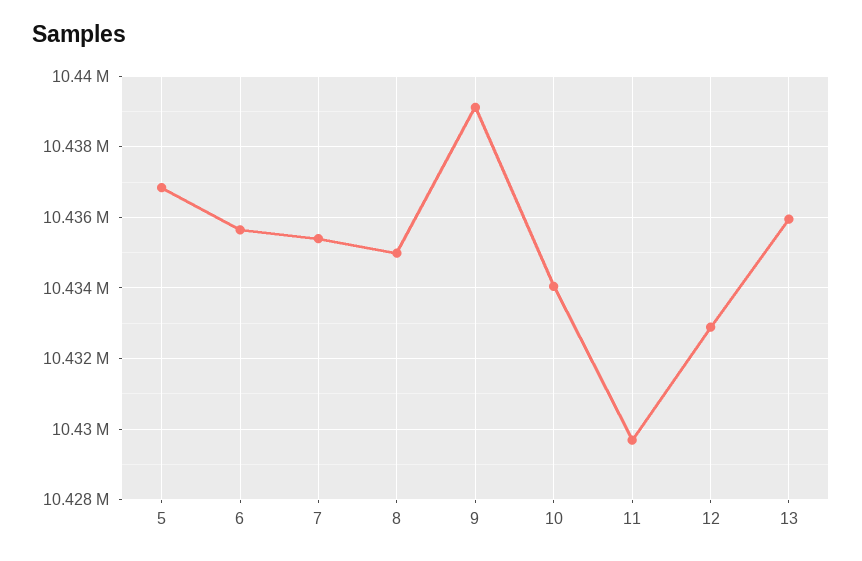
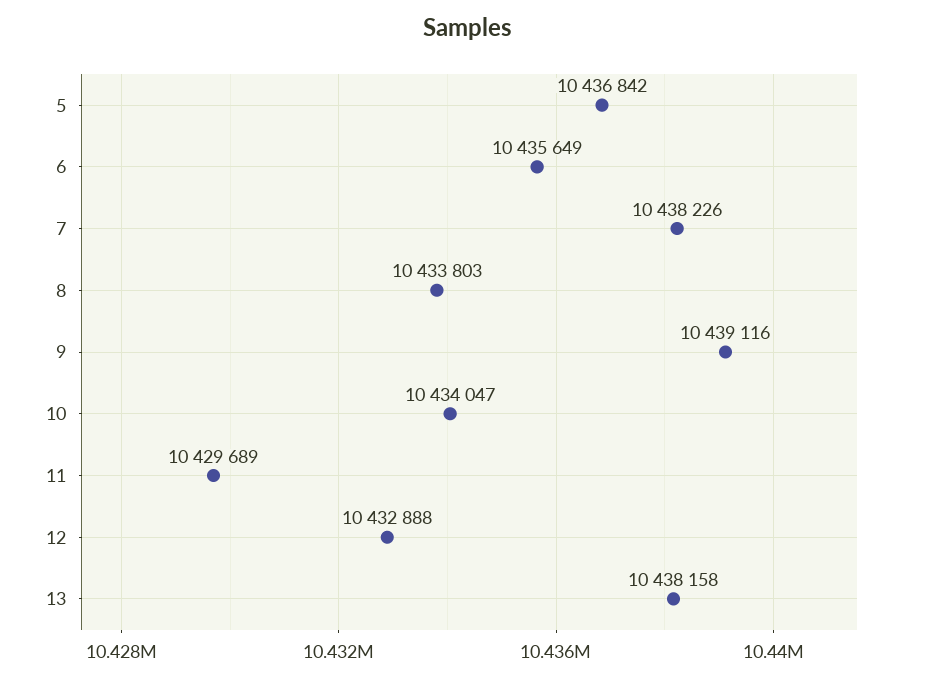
  {
    "5": 10436842,
    "6": 10435649,
-   "7": 10435400,
+   "7": 10438226,
-   "8": 10435000,
+   "8": 10433803,
    "9": 10439116,
    "10": 10434047,
    "11": 10429689,
    "12": 10432888,
-   "13": 10436000
+   "13": 10438158
  }

